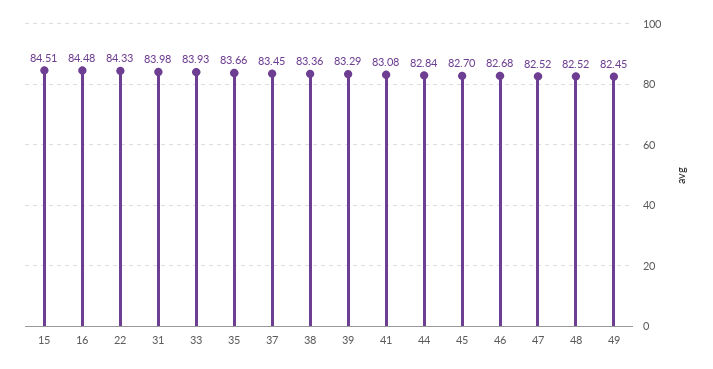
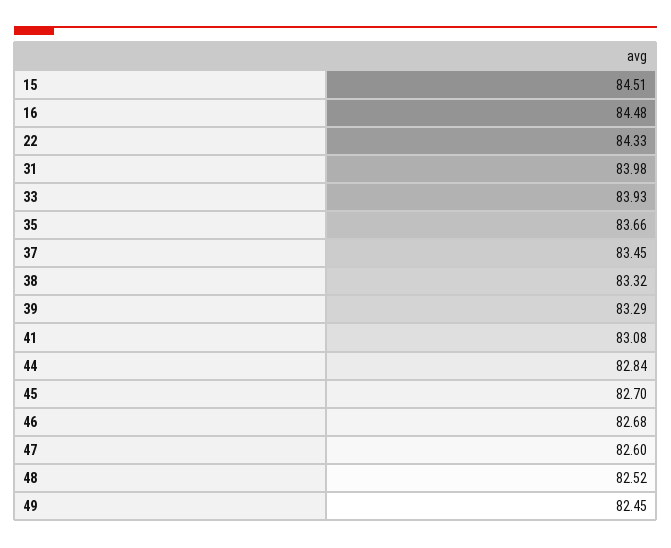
  {
    "15": 84.51,
    "16": 84.48,
    "22": 84.33,
    "31": 83.98,
    "33": 83.93,
    "35": 83.66,
    "37": 83.45,
-   "38": 83.36,
+   "38": 83.32,
    "39": 83.29,
    "41": 83.08,
    "44": 82.84,
    "45": 82.7,
    "46": 82.68,
-   "47": 82.52,
+   "47": 82.6,
    "48": 82.52,
    "49": 82.45
  }

